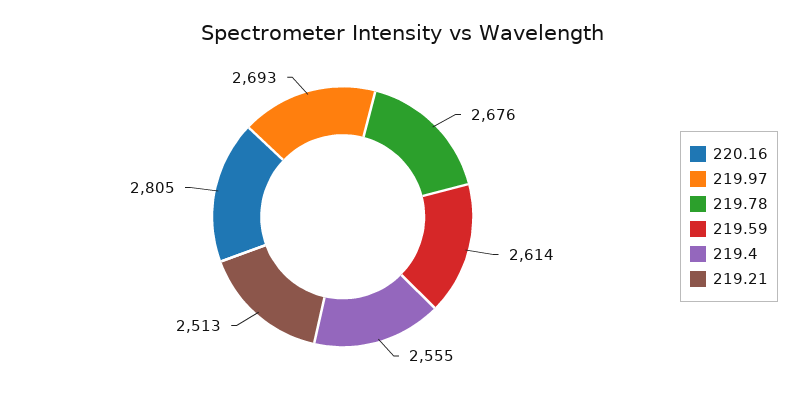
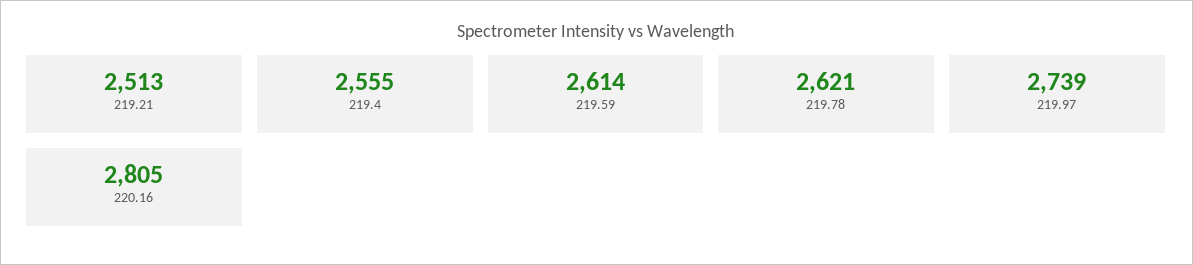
  {
    "220.16": 2805,
-   "219.97": 2693,
+   "219.97": 2739,
-   "219.78": 2676,
+   "219.78": 2621,
    "219.59": 2614,
    "219.4": 2555,
    "219.21": 2513
  }

